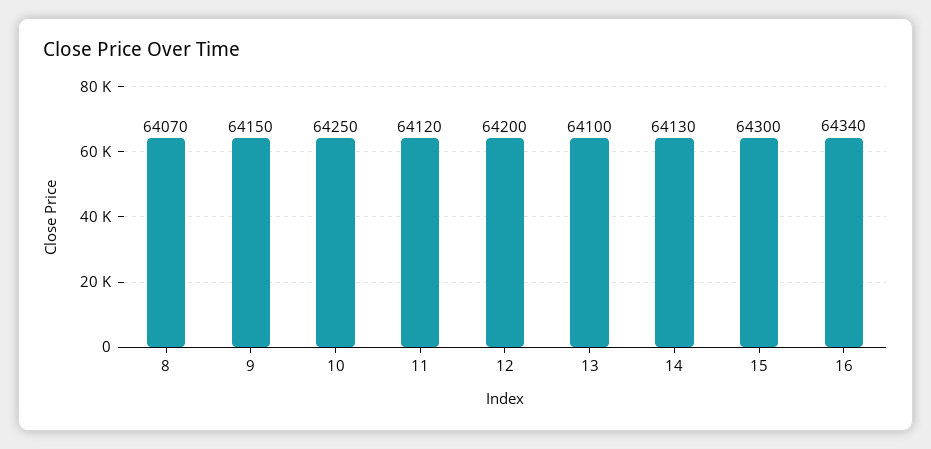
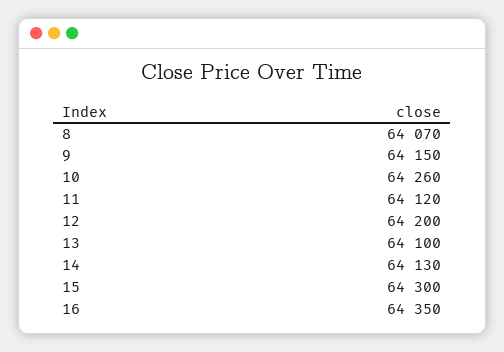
  {
    "8": 64070,
    "9": 64150,
-   "10": 64250,
+   "10": 64260,
    "11": 64120,
    "12": 64200,
    "13": 64100,
    "14": 64130,
    "15": 64300,
-   "16": 64340
+   "16": 64350
  }

